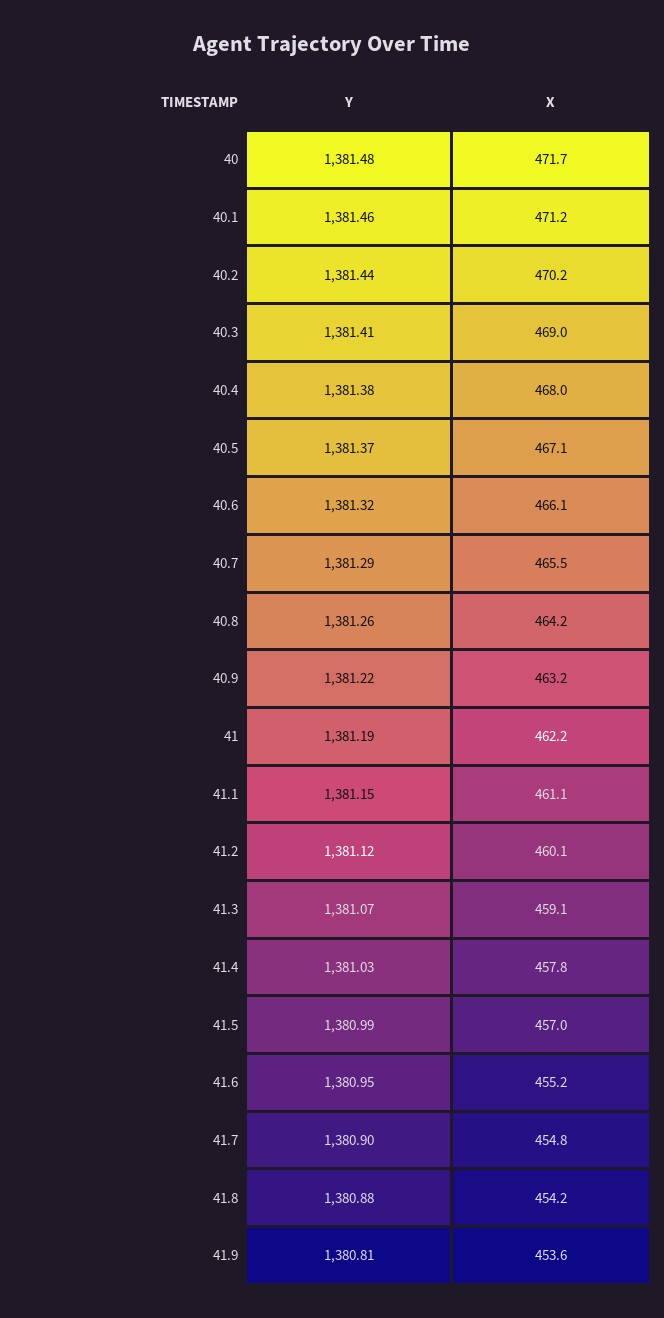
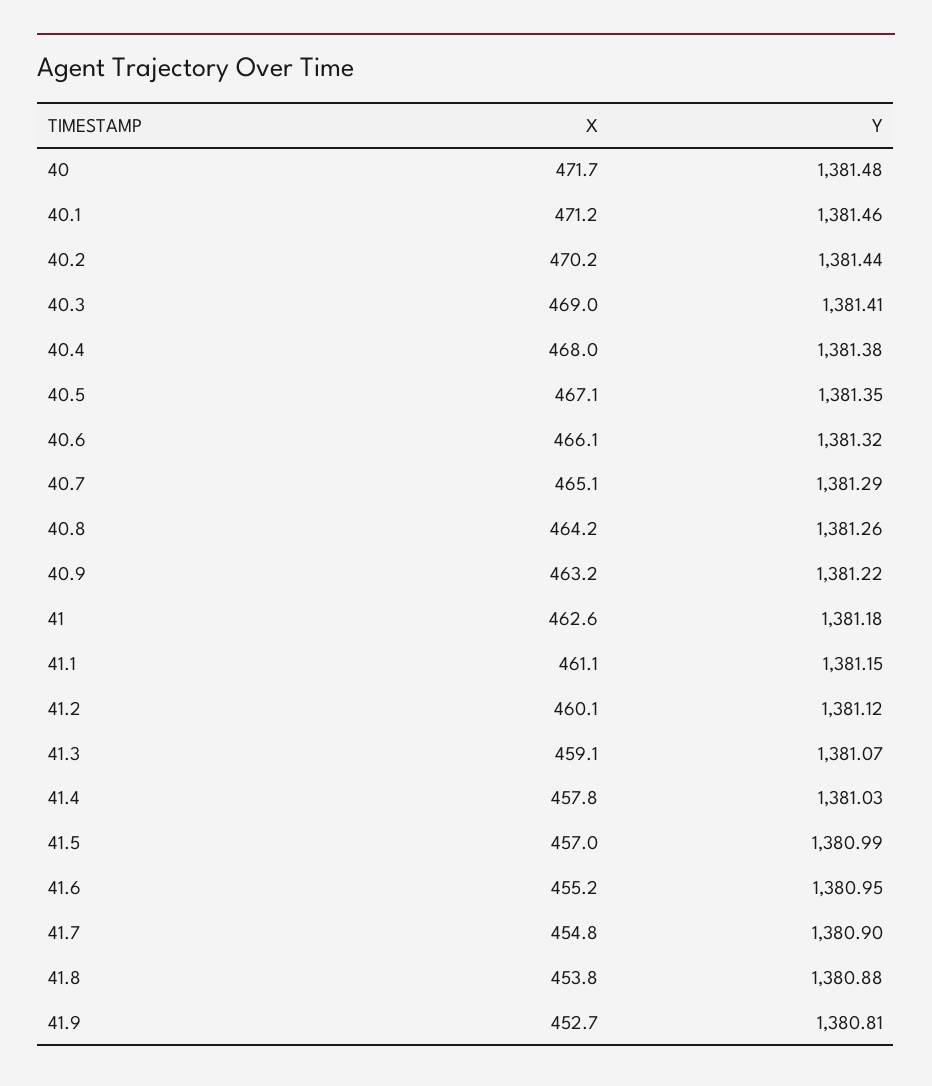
  {
    "Y": {
      "40": 1381.48,
      "40.1": 1381.46,
      "40.2": 1381.44,
      "40.3": 1381.41,
      "40.4": 1381.38,
-     "40.5": 1381.37,
+     "40.5": 1381.35,
      "40.6": 1381.32,
      "40.7": 1381.29,
      "40.8": 1381.26,
      "40.9": 1381.22,
-     "41": 1381.19,
+     "41": 1381.18,
      "41.1": 1381.15,
      "41.2": 1381.12,
      "41.3": 1381.07,
      "41.4": 1381.03,
      "41.5": 1380.99,
      "41.6": 1380.95,
      "41.7": 1380.9,
      "41.8": 1380.88,
      "41.9": 1380.81
    },
    "X": {
      "40": 471.7,
      "40.1": 471.2,
      "40.2": 470.2,
      "40.3": 469,
      "40.4": 468,
      "40.5": 467.1,
      "40.6": 466.1,
-     "40.7": 465.5,
+     "40.7": 465.1,
      "40.8": 464.2,
      "40.9": 463.2,
-     "41": 462.2,
+     "41": 462.6,
      "41.1": 461.1,
      "41.2": 460.1,
      "41.3": 459.1,
      "41.4": 457.8,
      "41.5": 457,
      "41.6": 455.2,
      "41.7": 454.8,
-     "41.8": 454.2,
+     "41.8": 453.8,
-     "41.9": 453.6
+     "41.9": 452.7
    }
  }

